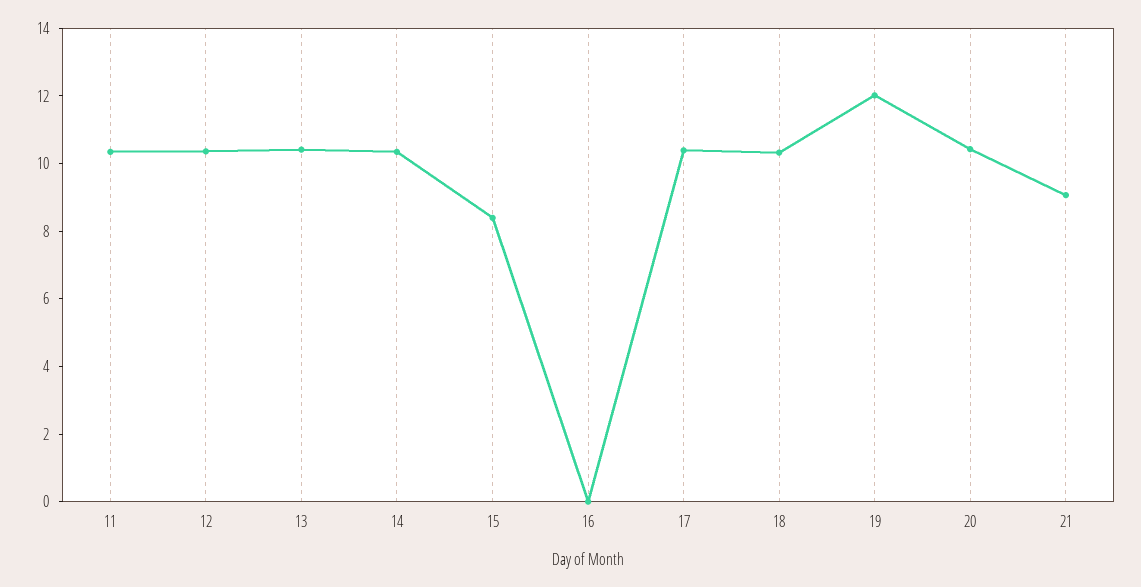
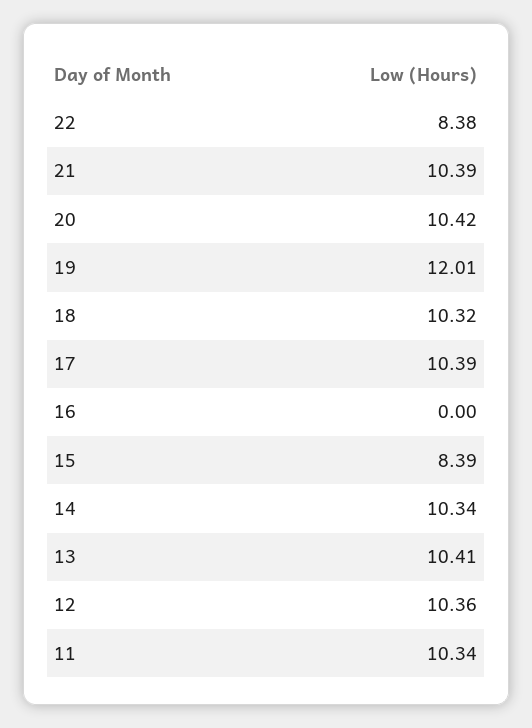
  {
    "11": 10.34,
    "12": 10.36,
    "13": 10.41,
    "14": 10.34,
    "15": 8.39,
    "16": 0,
    "17": 10.39,
    "18": 10.32,
    "19": 12.01,
    "20": 10.42,
-   "21": 9
+   "21": 10.39,
+   "22": 8.38
  }

